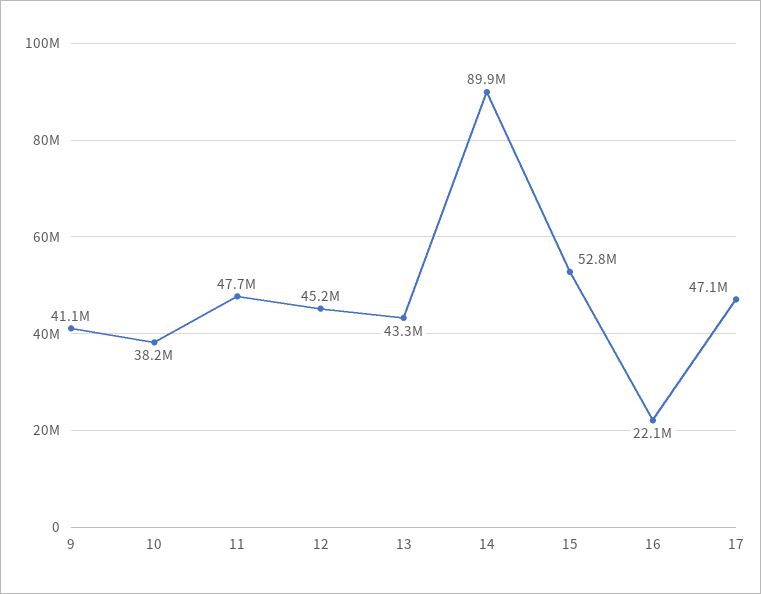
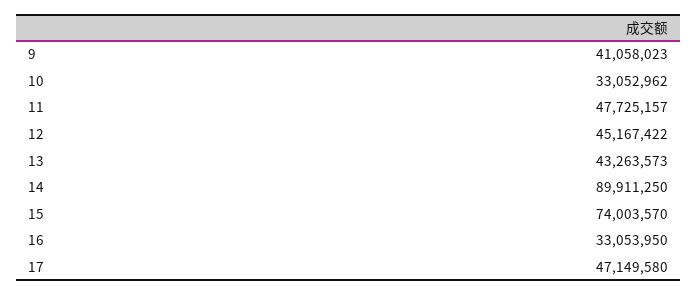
  {
    "9": 41058023,
-   "10": 38200000,
+   "10": 33052962,
    "11": 47725157,
    "12": 45167422,
    "13": 43263573,
    "14": 89911250,
-   "15": 52800000,
+   "15": 74003570,
-   "16": 22100000,
+   "16": 33053950,
    "17": 47149580
  }

